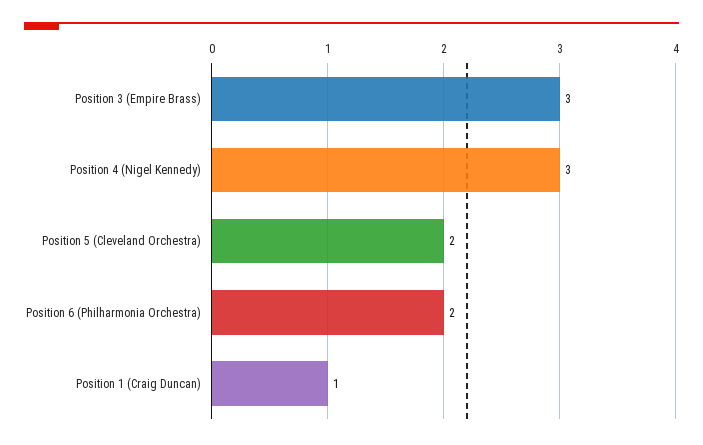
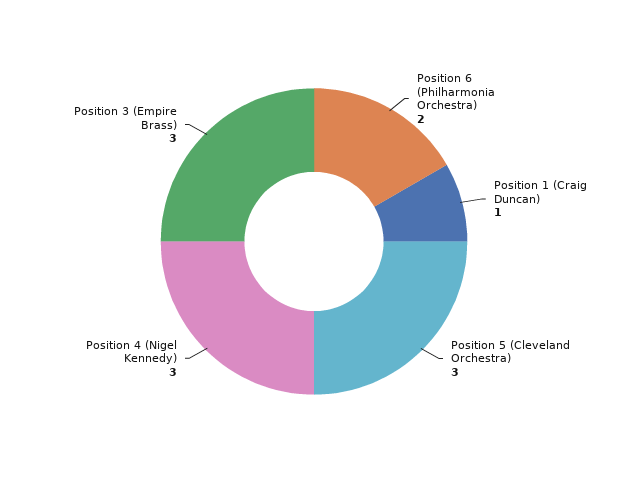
  {
    "Position 3 (Empire Brass)": 3,
    "Position 4 (Nigel Kennedy)": 3,
-   "Position 5 (Cleveland Orchestra)": 2,
+   "Position 5 (Cleveland Orchestra)": 3,
    "Position 6 (Philharmonia Orchestra)": 2,
    "Position 1 (Craig Duncan)": 1
  }

